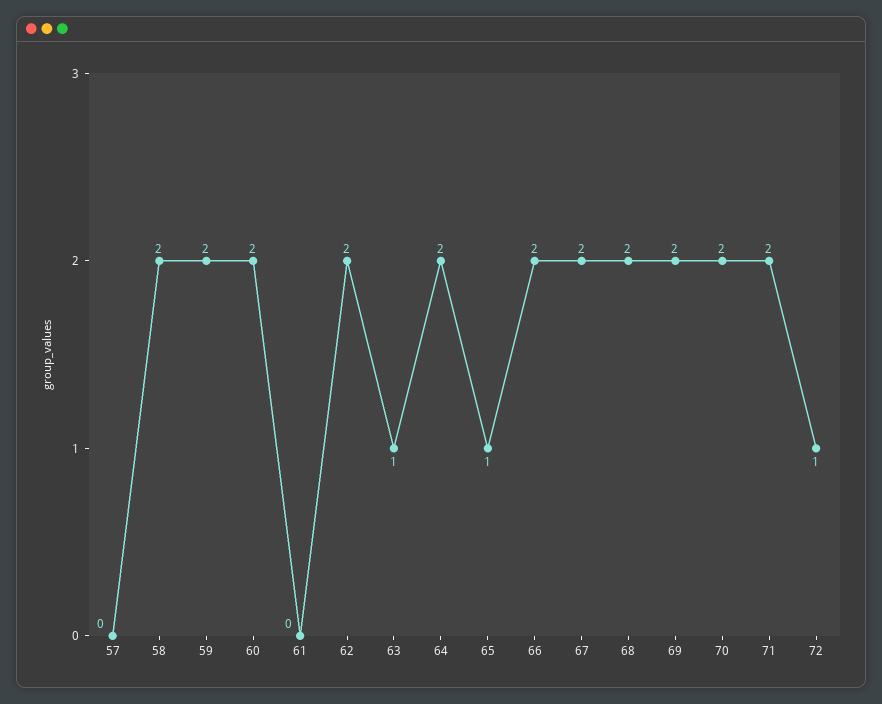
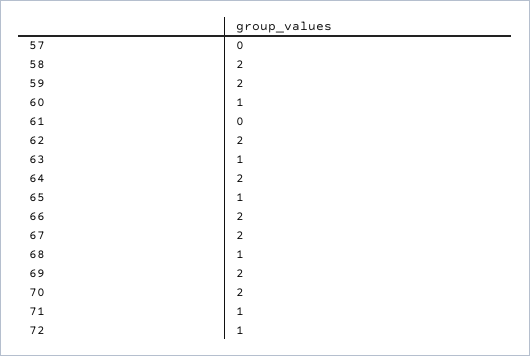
  {
    "57": 0,
    "58": 2,
    "59": 2,
-   "60": 2,
+   "60": 1,
    "61": 0,
    "62": 2,
    "63": 1,
    "64": 2,
    "65": 1,
    "66": 2,
    "67": 2,
-   "68": 2,
+   "68": 1,
    "69": 2,
    "70": 2,
-   "71": 2,
+   "71": 1,
    "72": 1
  }

